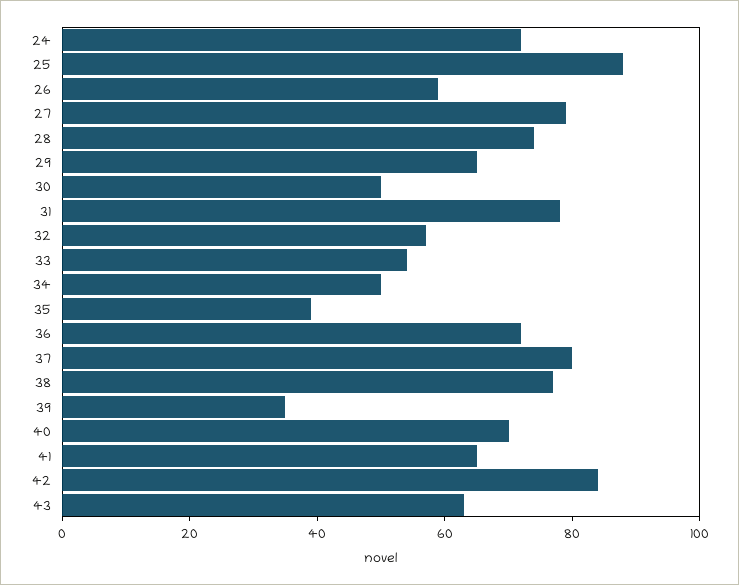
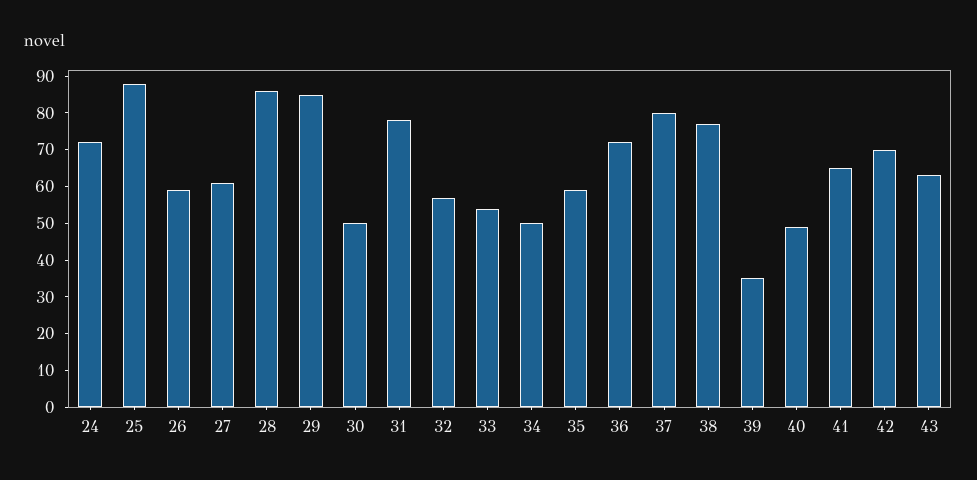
  {
    "24": 70,
    "25": 90,
    "26": 60,
-   "27": 80,
+   "27": 60,
-   "28": 75,
+   "28": 85,
-   "29": 65,
+   "29": 85,
    "30": 50,
    "31": 80,
    "32": 55,
    "33": 55,
    "34": 50,
-   "35": 40,
+   "35": 60,
    "36": 70,
    "37": 80,
    "38": 75,
    "39": 35,
-   "40": 70,
+   "40": 50,
    "41": 65,
-   "42": 85,
+   "42": 70,
    "43": 65
  }

